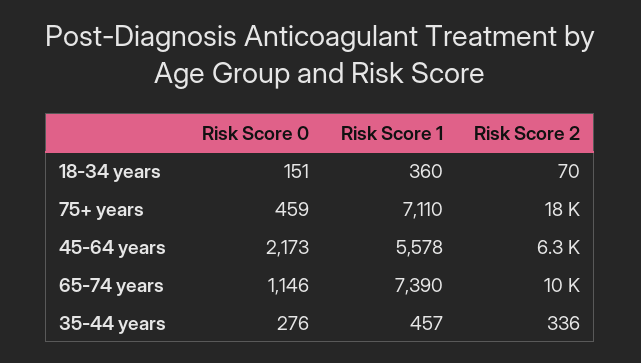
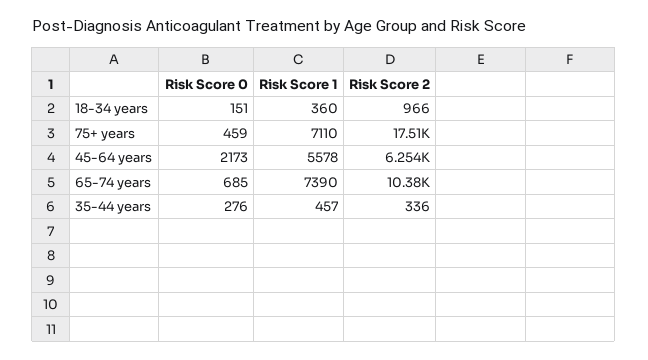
  {
    "Risk Score 0": {
      "18-34 years": 151,
      "75+ years": 459,
      "45-64 years": 2173,
-     "65-74 years": 1146,
+     "65-74 years": 685,
      "35-44 years": 276
    },
    "Risk Score 1": {
      "18-34 years": 360,
      "75+ years": 7110,
      "45-64 years": 5578,
      "65-74 years": 7390,
      "35-44 years": 457
    },
    "Risk Score 2": {
-     "18-34 years": 70,
+     "18-34 years": 966,
      "75+ years": 17510,
      "45-64 years": 6254,
      "65-74 years": 10380,
      "35-44 years": 336
    }
  }

